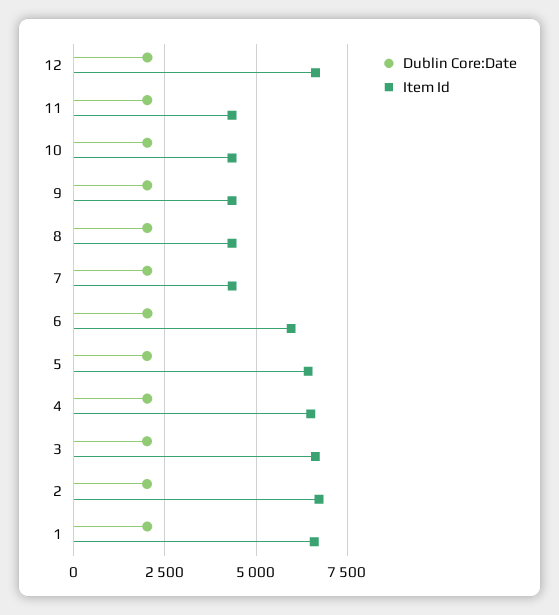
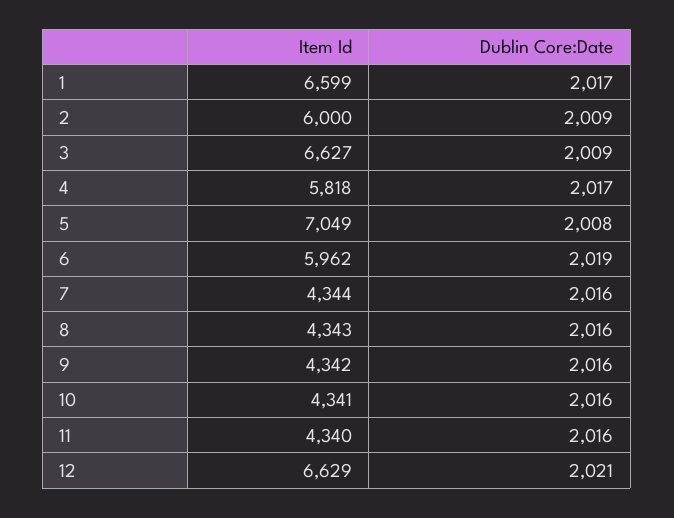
  {
    "Dublin Core:Date": {
      "12": 2021,
      "11": 2016,
      "10": 2016,
      "9": 2016,
      "8": 2016,
      "7": 2016,
      "6": 2019,
      "5": 2008,
      "4": 2017,
      "3": 2009,
      "2": 2009,
      "1": 2017
    },
    "Item Id": {
      "12": 6629,
      "11": 4340,
      "10": 4341,
      "9": 4342,
      "8": 4343,
      "7": 4344,
      "6": 5962,
-     "5": 6500,
+     "5": 7049,
-     "4": 6500,
+     "4": 5818,
      "3": 6627,
-     "2": 6750,
+     "2": 6000,
      "1": 6599
    }
  }

